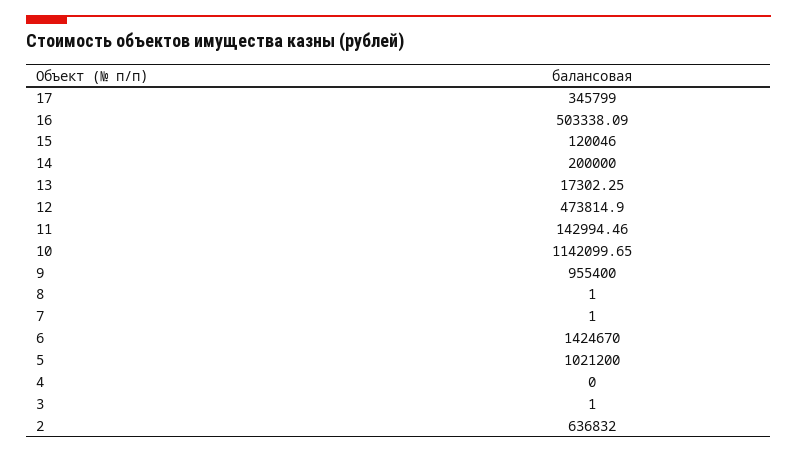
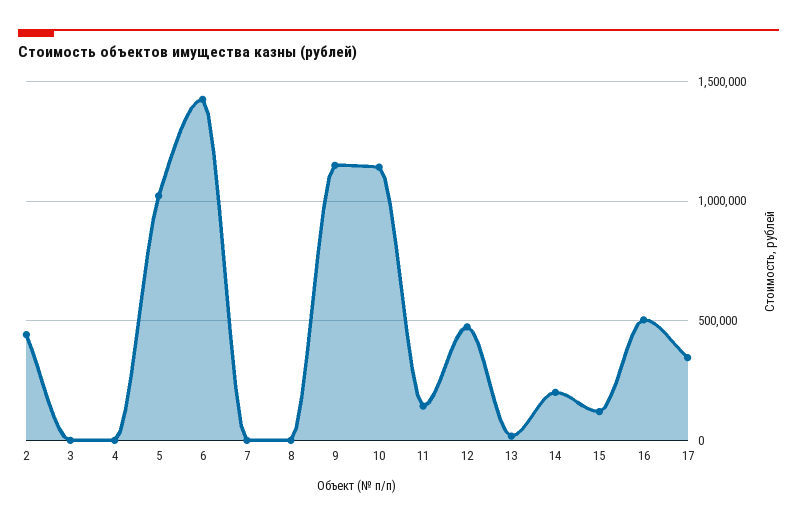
  {
    "17": 345799,
    "16": 503338.09,
    "15": 120046,
    "14": 200000,
    "13": 17302.25,
    "12": 473814.9,
    "11": 142994.46,
    "10": 1142099.65,
-   "9": 955400,
+   "9": 1150000,
    "8": 1,
    "7": 1,
    "6": 1424670,
    "5": 1021200,
    "4": 0,
    "3": 1,
-   "2": 636832
+   "2": 450000
  }

